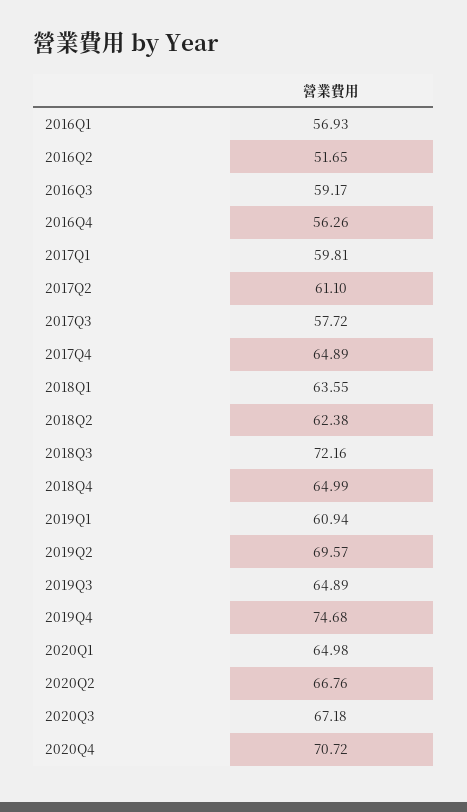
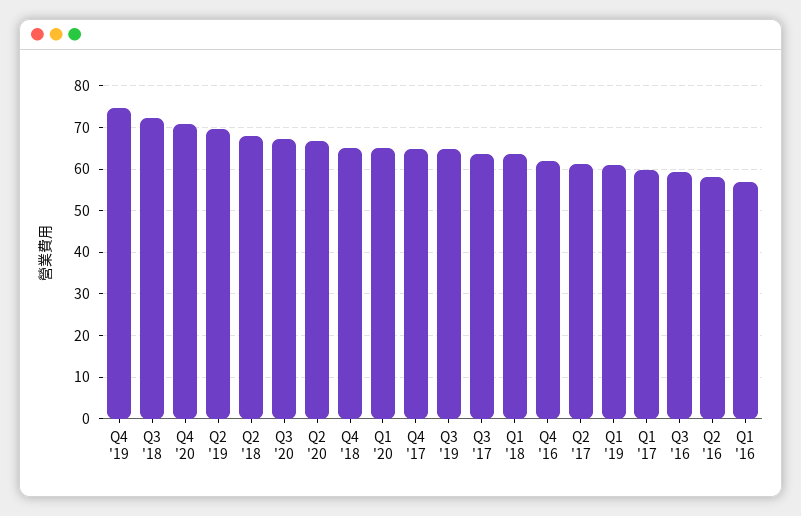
  {
    "2016Q1": 56.93,
-   "2016Q2": 51.65,
+   "2016Q2": 58,
    "2016Q3": 59.17,
-   "2016Q4": 56.26,
+   "2016Q4": 62,
    "2017Q1": 59.81,
    "2017Q2": 61.1,
-   "2017Q3": 57.72,
+   "2017Q3": 64,
    "2017Q4": 64.89,
    "2018Q1": 63.55,
-   "2018Q2": 62.38,
+   "2018Q2": 68,
    "2018Q3": 72.16,
    "2018Q4": 64.99,
    "2019Q1": 60.94,
    "2019Q2": 69.57,
    "2019Q3": 64.89,
    "2019Q4": 74.68,
    "2020Q1": 64.98,
    "2020Q2": 66.76,
    "2020Q3": 67.18,
    "2020Q4": 70.72
  }

